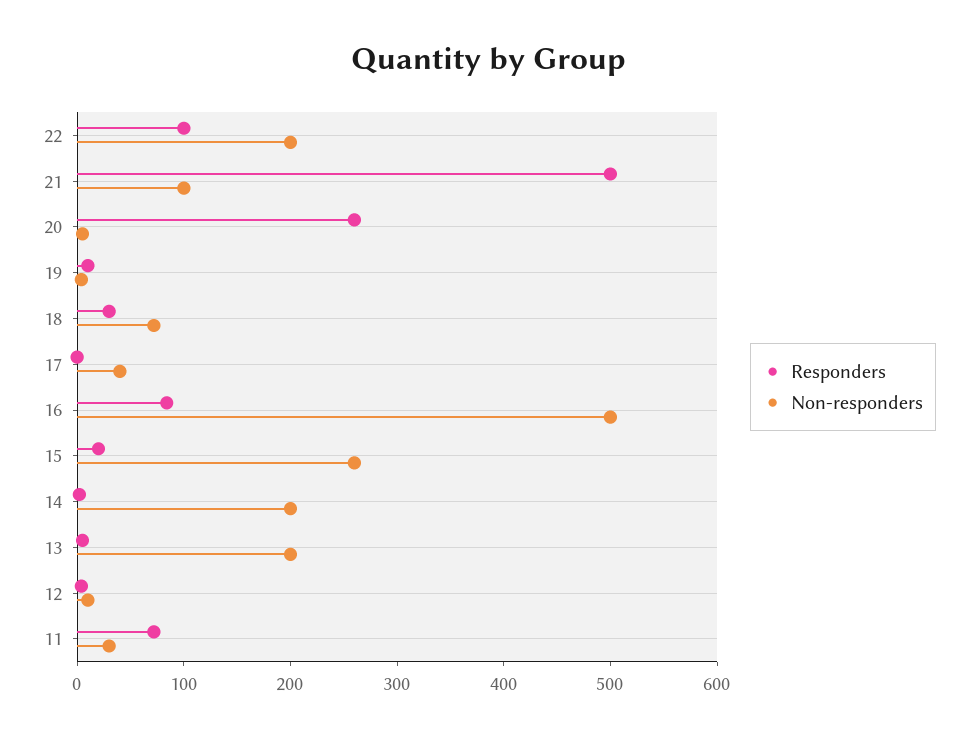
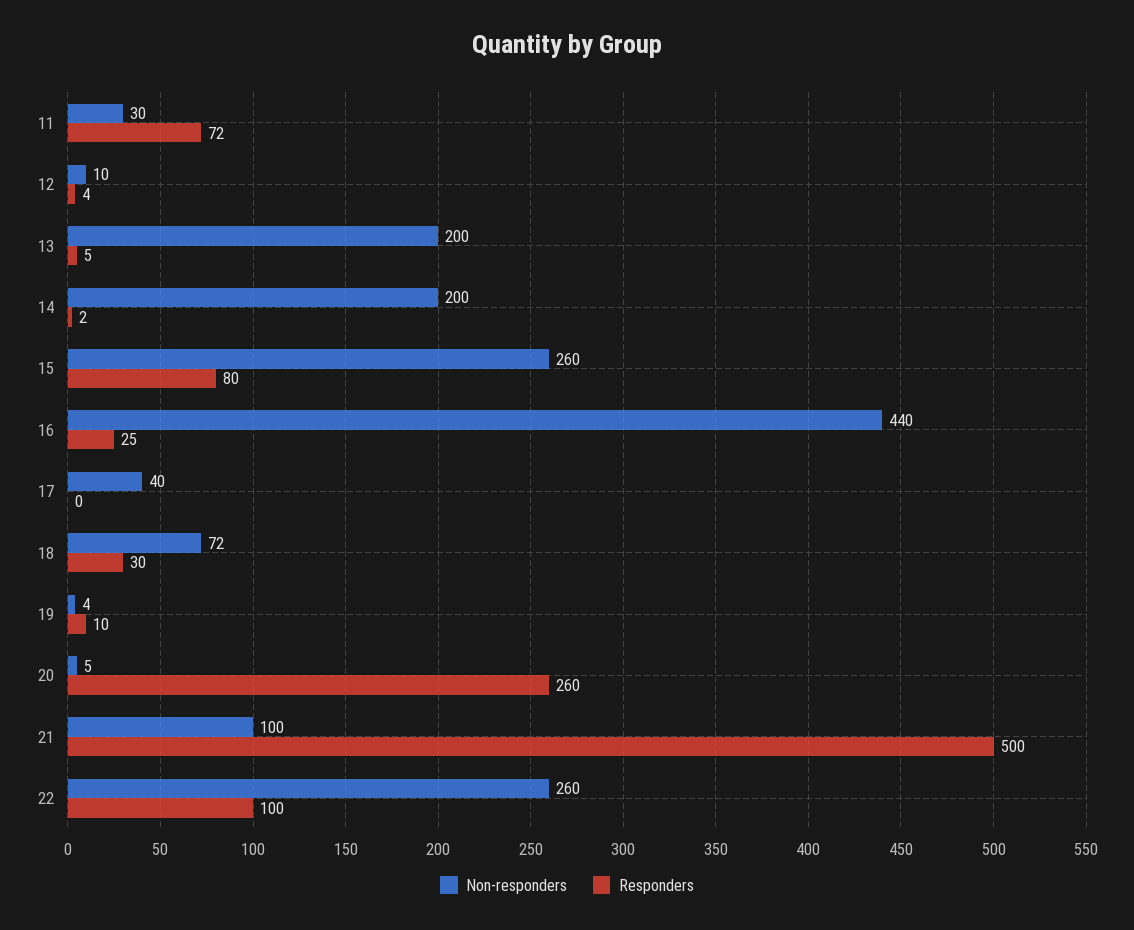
  {
    "Responders": {
      "22": 100,
      "21": 500,
      "20": 260,
      "19": 10,
      "18": 30,
      "17": 0,
-     "16": 80,
+     "16": 25,
-     "15": 20,
+     "15": 80,
      "14": 2,
      "13": 5,
      "12": 4,
      "11": 72
    },
    "Non-responders": {
-     "22": 200,
+     "22": 260,
      "21": 100,
      "20": 5,
      "19": 4,
      "18": 72,
      "17": 40,
-     "16": 500,
+     "16": 440,
      "15": 260,
      "14": 200,
      "13": 200,
      "12": 10,
      "11": 30
    }
  }

